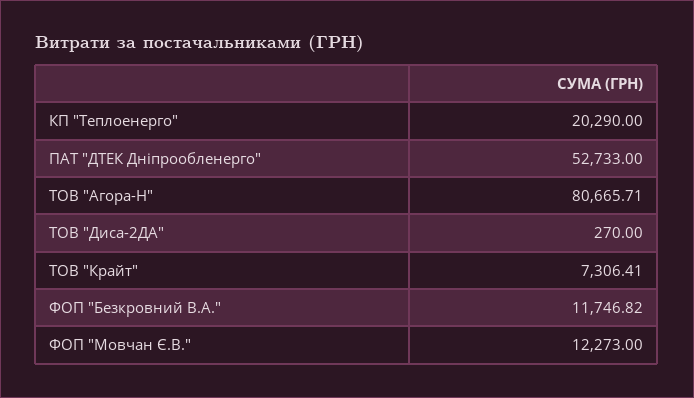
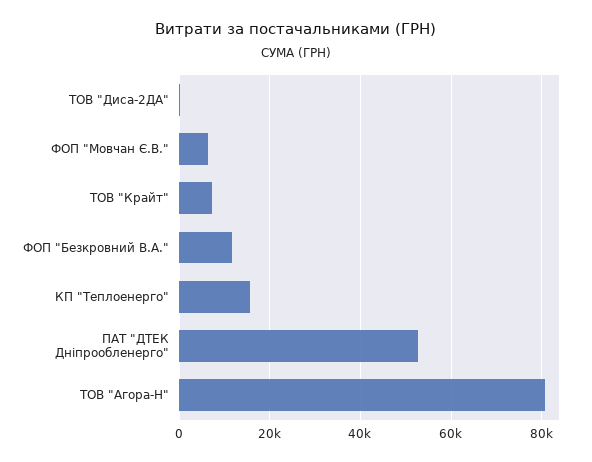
  {
-   "КП \"Теплоенерго\"": 20290,
+   "КП \"Теплоенерго\"": 16000,
    "ПАТ \"ДТЕК Дніпрообленерго\"": 52733,
    "ТОВ \"Агора-Н\"": 80665.71,
    "ТОВ \"Диса-2ДА\"": 270,
    "ТОВ \"Крайт\"": 7306.41,
    "ФОП \"Безкровний В.А.\"": 11746.82,
-   "ФОП \"Мовчан Є.В.\"": 12273
+   "ФОП \"Мовчан Є.В.\"": 6000
  }

